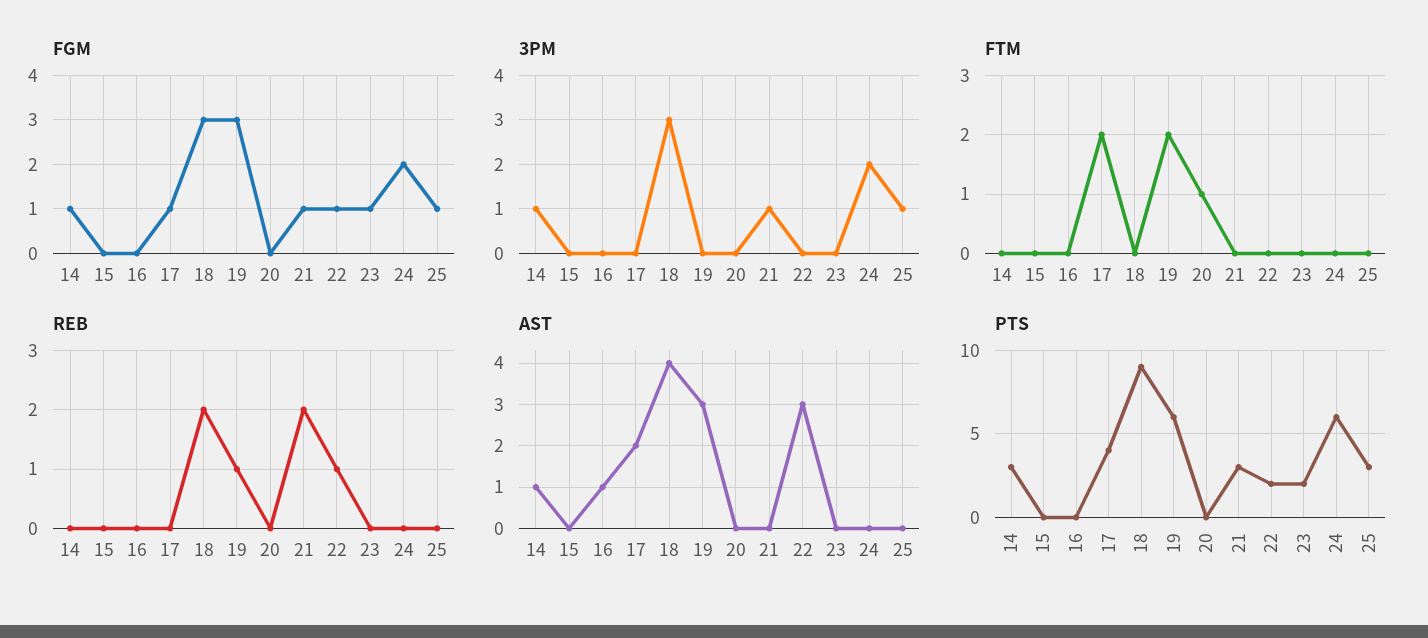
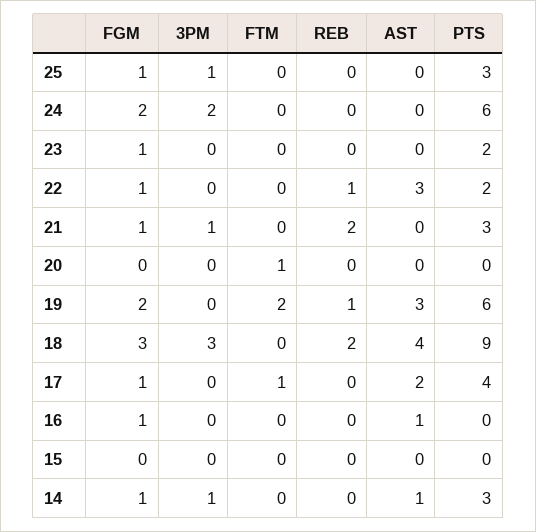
  {
    "FGM": {
      "14": 1,
      "15": 0,
-     "16": 0,
+     "16": 1,
      "17": 1,
      "18": 3,
-     "19": 3,
+     "19": 2,
      "20": 0,
      "21": 1,
      "22": 1,
      "23": 1,
      "24": 2,
      "25": 1
    },
    "3PM": {
      "14": 1,
      "15": 0,
      "16": 0,
      "17": 0,
      "18": 3,
      "19": 0,
      "20": 0,
      "21": 1,
      "22": 0,
      "23": 0,
      "24": 2,
      "25": 1
    },
    "FTM": {
      "14": 0,
      "15": 0,
      "16": 0,
-     "17": 2,
+     "17": 1,
      "18": 0,
      "19": 2,
      "20": 1,
      "21": 0,
      "22": 0,
      "23": 0,
      "24": 0,
      "25": 0
    },
    "REB": {
      "14": 0,
      "15": 0,
      "16": 0,
      "17": 0,
      "18": 2,
      "19": 1,
      "20": 0,
      "21": 2,
      "22": 1,
      "23": 0,
      "24": 0,
      "25": 0
    },
    "AST": {
      "14": 1,
      "15": 0,
      "16": 1,
      "17": 2,
      "18": 4,
      "19": 3,
      "20": 0,
      "21": 0,
      "22": 3,
      "23": 0,
      "24": 0,
      "25": 0
    },
    "PTS": {
      "14": 3,
      "15": 0,
      "16": 0,
      "17": 4,
      "18": 9,
      "19": 6,
      "20": 0,
      "21": 3,
      "22": 2,
      "23": 2,
      "24": 6,
      "25": 3
    }
  }

